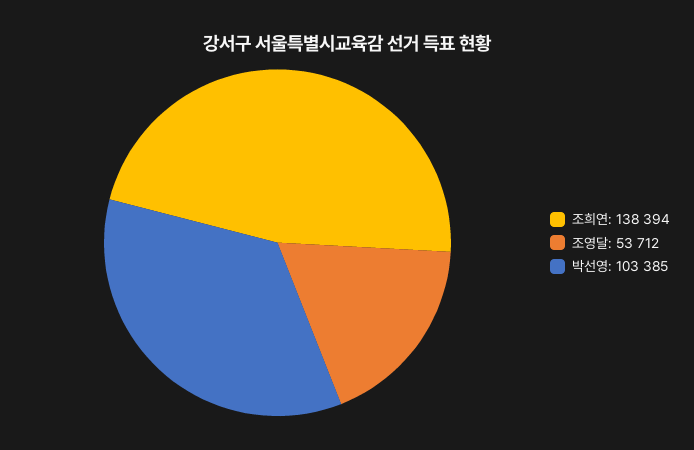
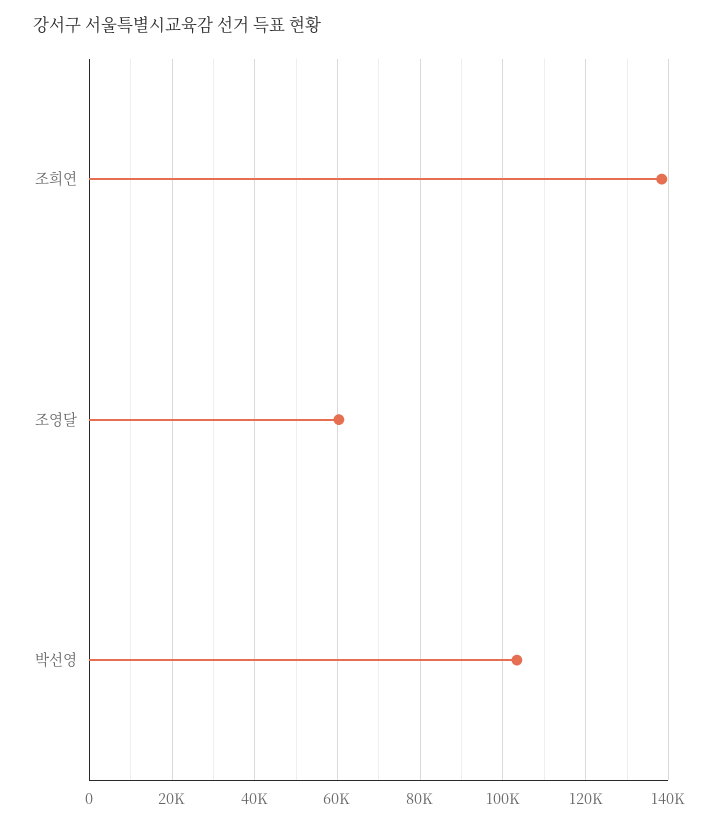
  {
    "조희연": 138394,
-   "조영달": 53712,
+   "조영달": 60000,
    "박선영": 103385
  }

